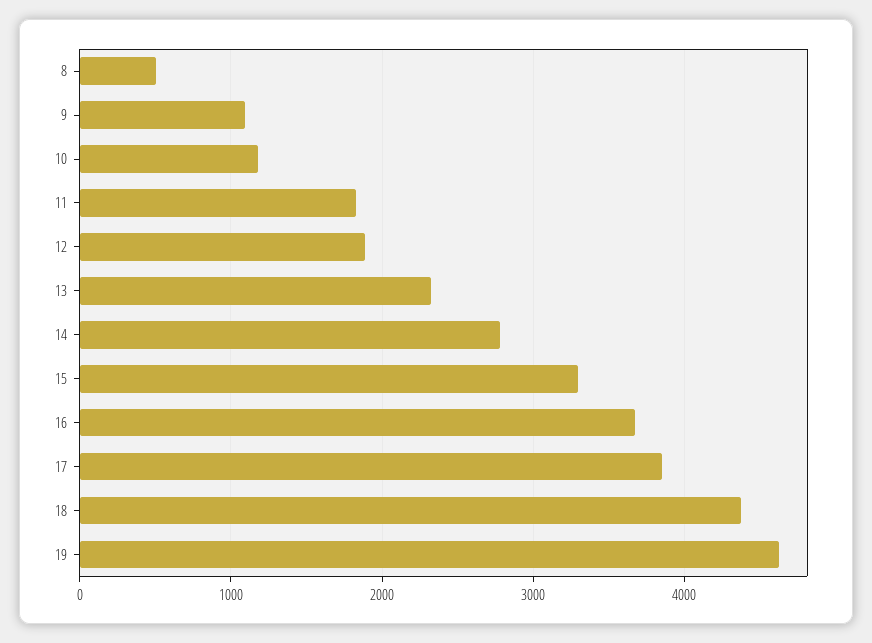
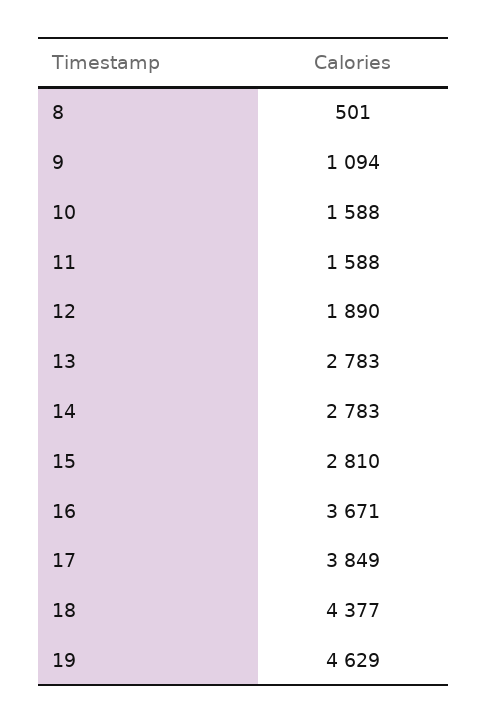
  {
    "8": 501,
    "9": 1094,
-   "10": 1200,
+   "10": 1588,
-   "11": 1800,
+   "11": 1588,
    "12": 1890,
-   "13": 2300,
+   "13": 2783,
    "14": 2783,
-   "15": 3300,
+   "15": 2810,
    "16": 3671,
    "17": 3849,
    "18": 4377,
    "19": 4629
  }

